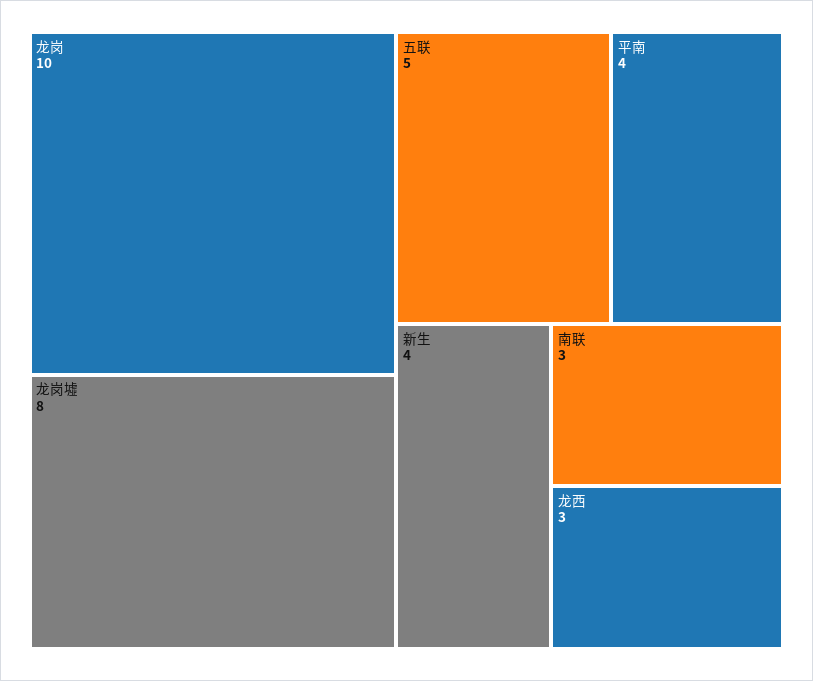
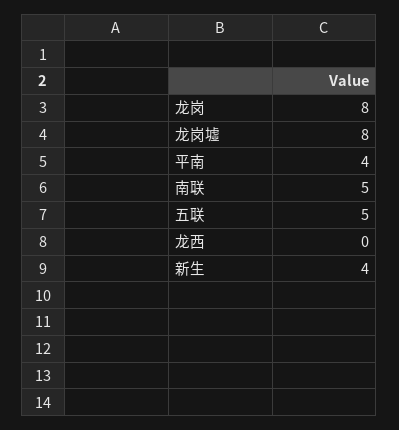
  {
-   "龙岗": 10,
+   "龙岗": 8,
    "龙岗墟": 8,
    "五联": 5,
    "平南": 4,
    "新生": 4,
-   "南联": 3,
+   "南联": 5,
-   "龙西": 3
+   "龙西": 0
  }

